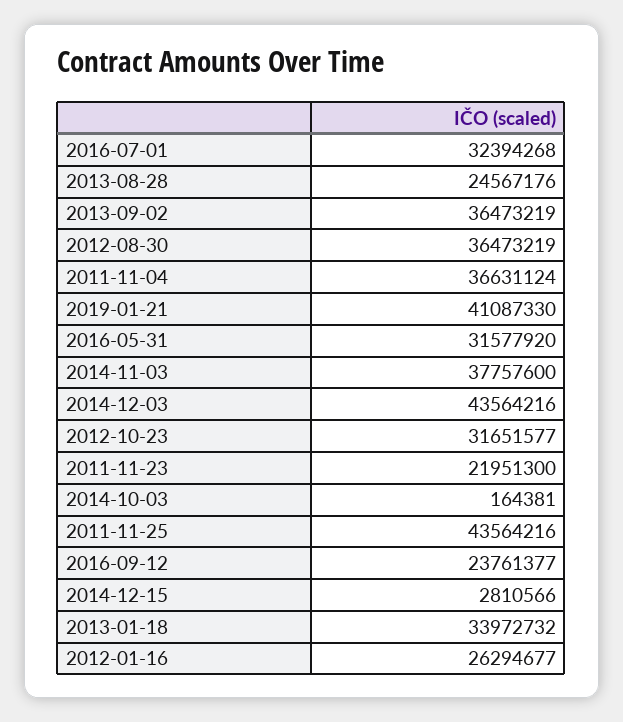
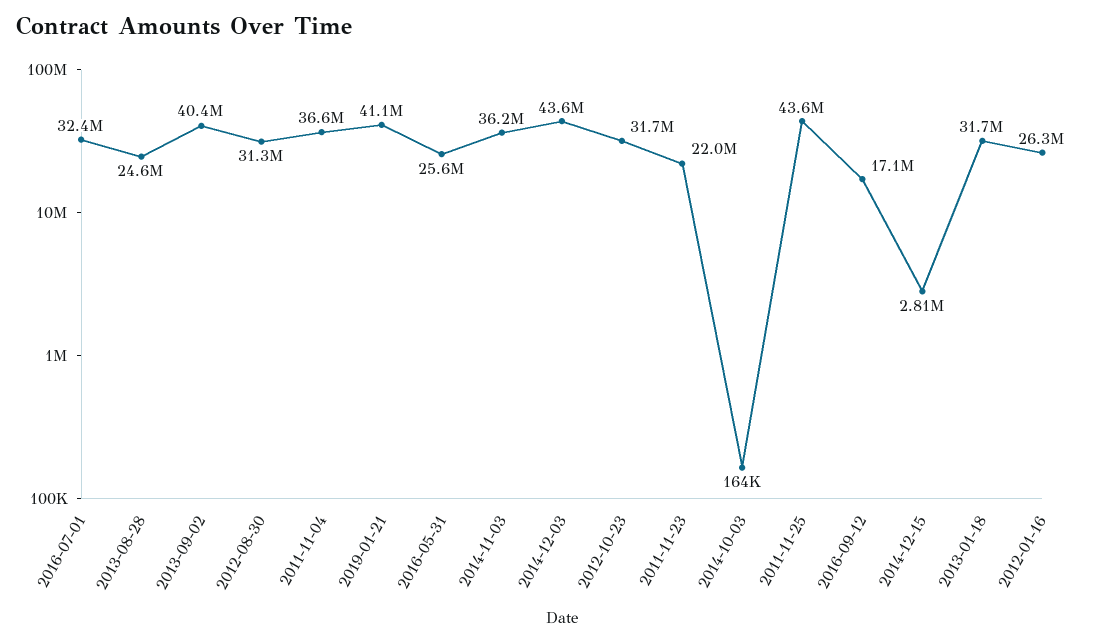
  {
    "2016-07-01": 32394268,
    "2013-08-28": 24567176,
-   "2013-09-02": 36473219,
+   "2013-09-02": 40400000,
-   "2012-08-30": 36473219,
+   "2012-08-30": 31300000,
    "2011-11-04": 36631124,
    "2019-01-21": 41087330,
-   "2016-05-31": 31577920,
+   "2016-05-31": 25600000,
-   "2014-11-03": 37757600,
+   "2014-11-03": 36200000,
    "2014-12-03": 43564216,
    "2012-10-23": 31651577,
    "2011-11-23": 21951300,
    "2014-10-03": 164381,
    "2011-11-25": 43564216,
-   "2016-09-12": 23761377,
+   "2016-09-12": 17100000,
    "2014-12-15": 2810566,
-   "2013-01-18": 33972732,
+   "2013-01-18": 31700000,
    "2012-01-16": 26294677
  }

